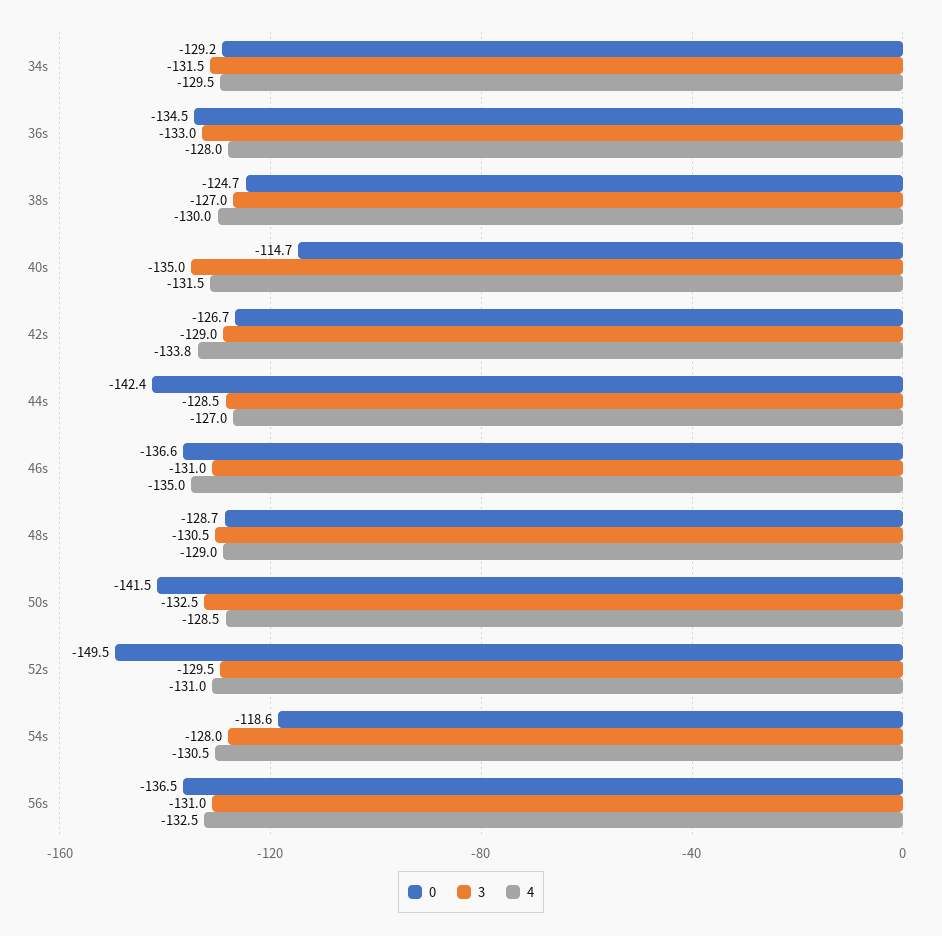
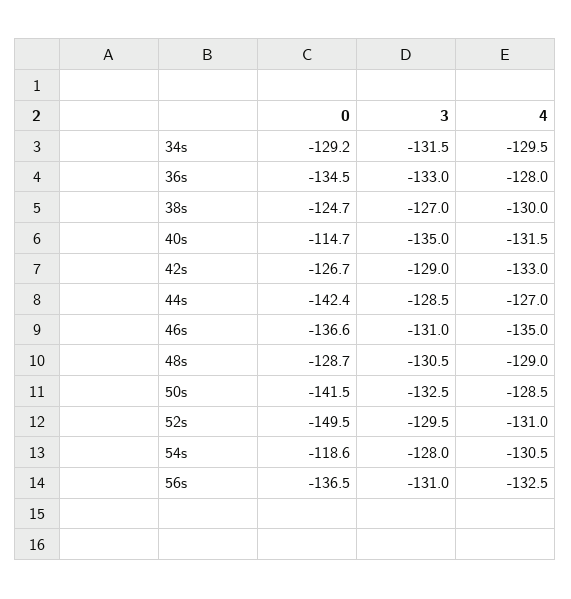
  {
    "0": {
      "34s": -129.2,
      "36s": -134.5,
      "38s": -124.7,
      "40s": -114.7,
      "42s": -126.7,
      "44s": -142.4,
      "46s": -136.6,
      "48s": -128.7,
      "50s": -141.5,
      "52s": -149.5,
      "54s": -118.6,
      "56s": -136.5
    },
    "3": {
      "34s": -131.5,
      "36s": -133,
      "38s": -127,
      "40s": -135,
      "42s": -129,
      "44s": -128.5,
      "46s": -131,
      "48s": -130.5,
      "50s": -132.5,
      "52s": -129.5,
      "54s": -128,
      "56s": -131
    },
    "4": {
      "34s": -129.5,
      "36s": -128,
      "38s": -130,
      "40s": -131.5,
-     "42s": -133.8,
+     "42s": -133,
      "44s": -127,
      "46s": -135,
      "48s": -129,
      "50s": -128.5,
      "52s": -131,
      "54s": -130.5,
      "56s": -132.5
    }
  }

